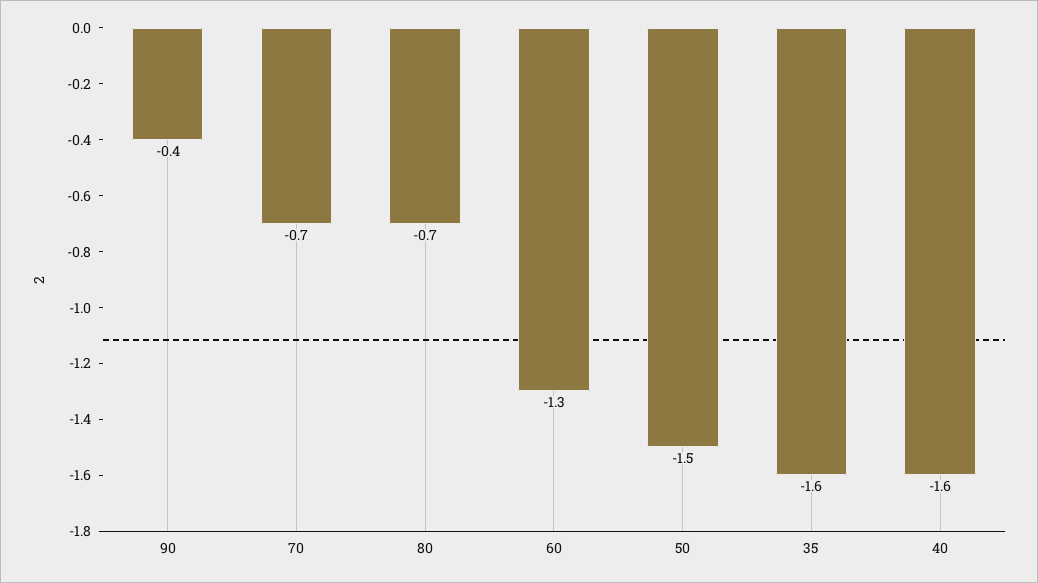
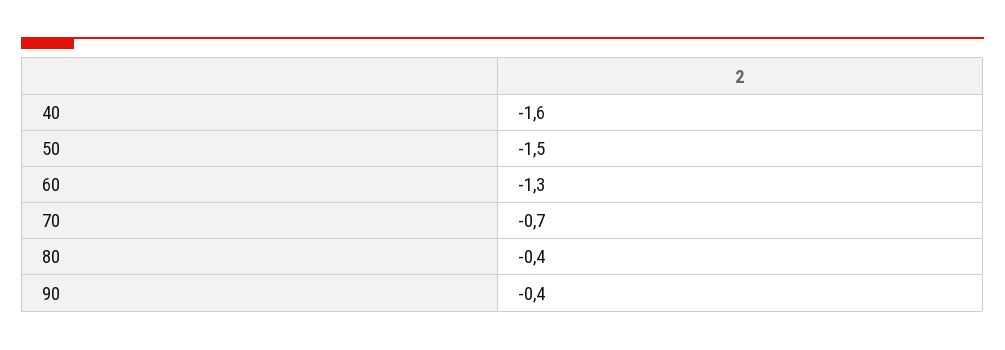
  {
    "90": -0.4,
    "70": -0.7,
-   "80": -0.7,
+   "80": -0.4,
    "60": -1.3,
    "50": -1.5,
-   "35": -1.6,
    "40": -1.6
  }

